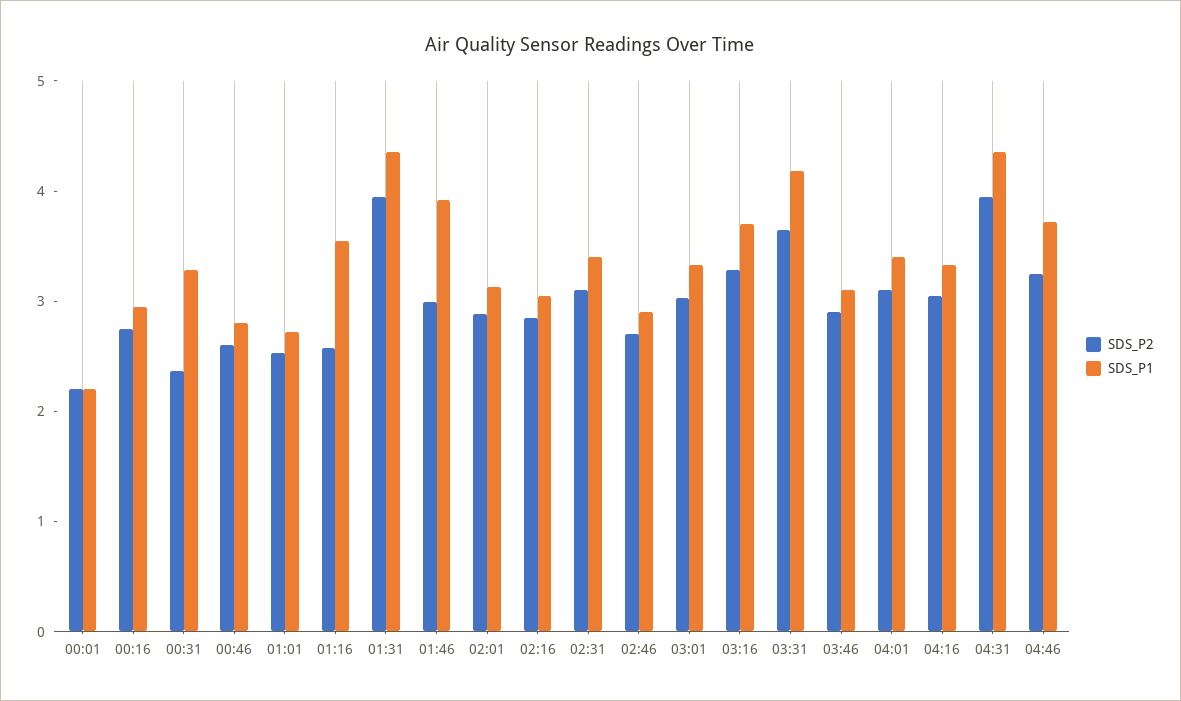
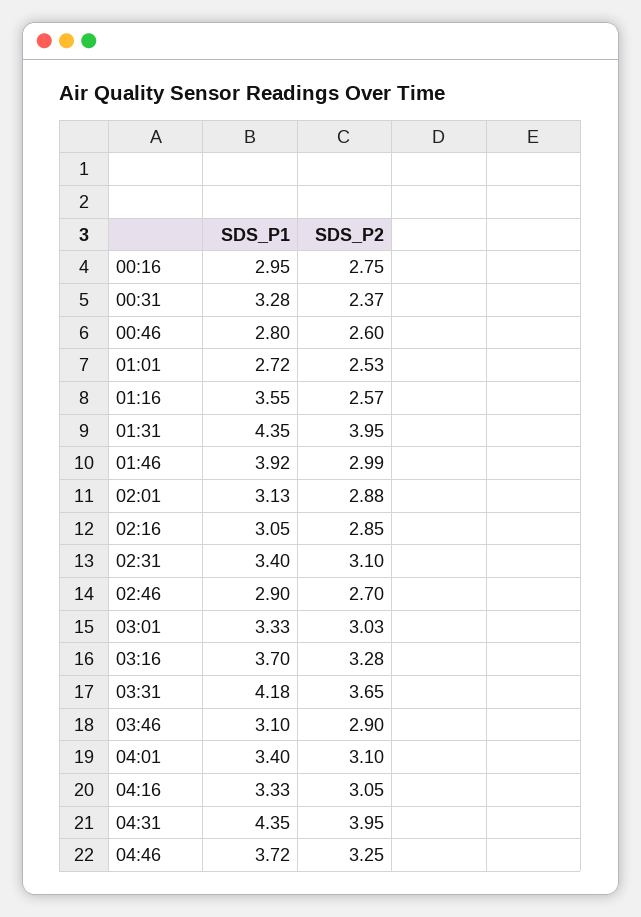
  {
    "SDS_P2": {
-     "00:01": 2.2,
      "00:16": 2.75,
      "00:31": 2.37,
      "00:46": 2.6,
      "01:01": 2.53,
      "01:16": 2.57,
      "01:31": 3.95,
      "01:46": 2.99,
      "02:01": 2.88,
      "02:16": 2.85,
      "02:31": 3.1,
      "02:46": 2.7,
      "03:01": 3.03,
      "03:16": 3.28,
      "03:31": 3.65,
      "03:46": 2.9,
      "04:01": 3.1,
      "04:16": 3.05,
      "04:31": 3.95,
      "04:46": 3.25
    },
    "SDS_P1": {
-     "00:01": 2.2,
      "00:16": 2.95,
      "00:31": 3.28,
      "00:46": 2.8,
      "01:01": 2.72,
      "01:16": 3.55,
      "01:31": 4.35,
      "01:46": 3.92,
      "02:01": 3.13,
      "02:16": 3.05,
      "02:31": 3.4,
      "02:46": 2.9,
      "03:01": 3.33,
      "03:16": 3.7,
      "03:31": 4.18,
      "03:46": 3.1,
      "04:01": 3.4,
      "04:16": 3.33,
      "04:31": 4.35,
      "04:46": 3.72
    }
  }

